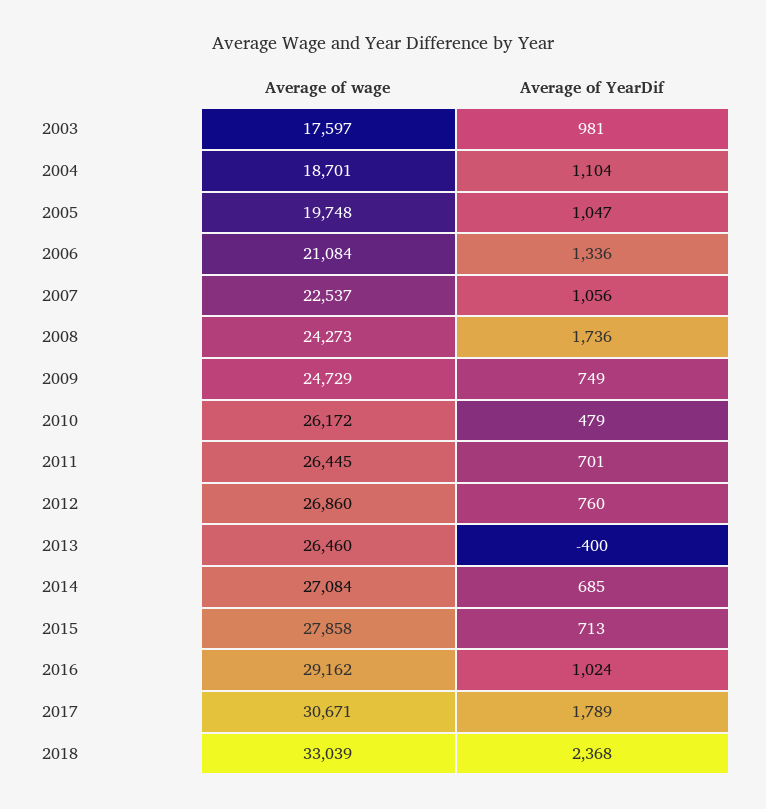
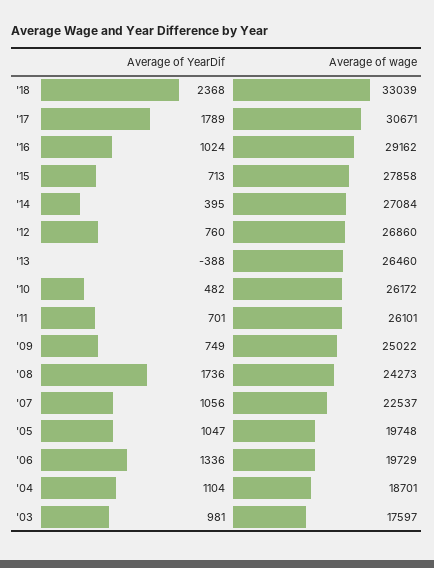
  {
    "Average of wage": {
      "2003": 17597,
      "2004": 18701,
      "2005": 19748,
-     "2006": 21084,
+     "2006": 19729,
      "2007": 22537,
      "2008": 24273,
-     "2009": 24729,
+     "2009": 25022,
      "2010": 26172,
-     "2011": 26445,
+     "2011": 26101,
      "2012": 26860,
      "2013": 26460,
      "2014": 27084,
      "2015": 27858,
      "2016": 29162,
      "2017": 30671,
      "2018": 33039
    },
    "Average of YearDif": {
      "2003": 981,
      "2004": 1104,
      "2005": 1047,
      "2006": 1336,
      "2007": 1056,
      "2008": 1736,
      "2009": 749,
-     "2010": 479,
+     "2010": 482,
      "2011": 701,
      "2012": 760,
-     "2013": -400,
+     "2013": -388,
-     "2014": 685,
+     "2014": 395,
      "2015": 713,
      "2016": 1024,
      "2017": 1789,
      "2018": 2368
    }
  }

